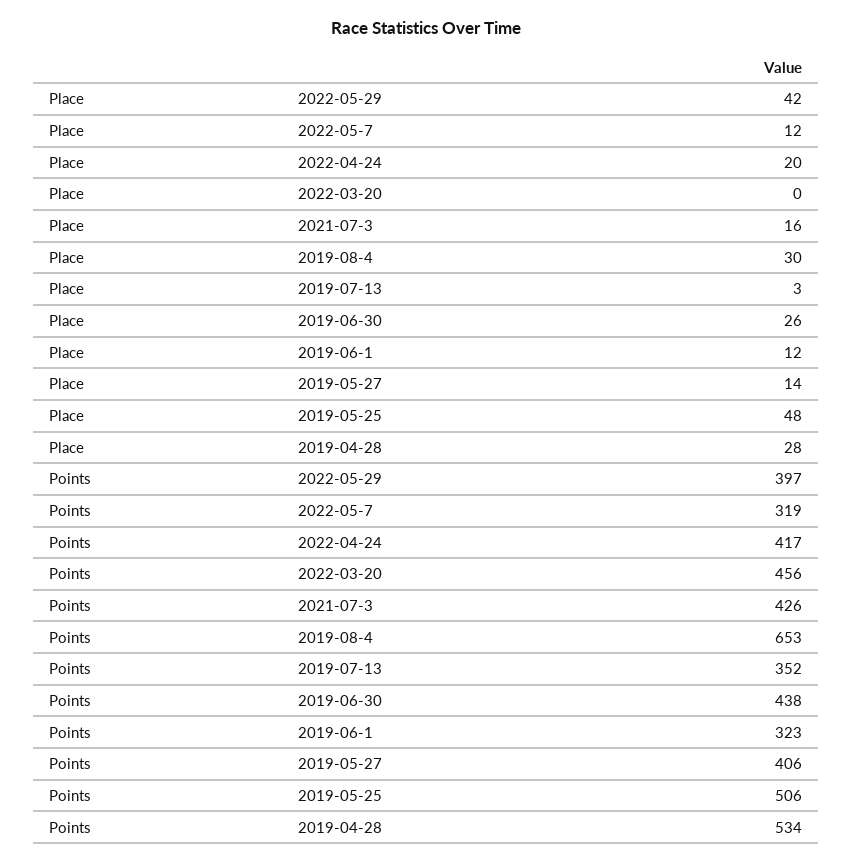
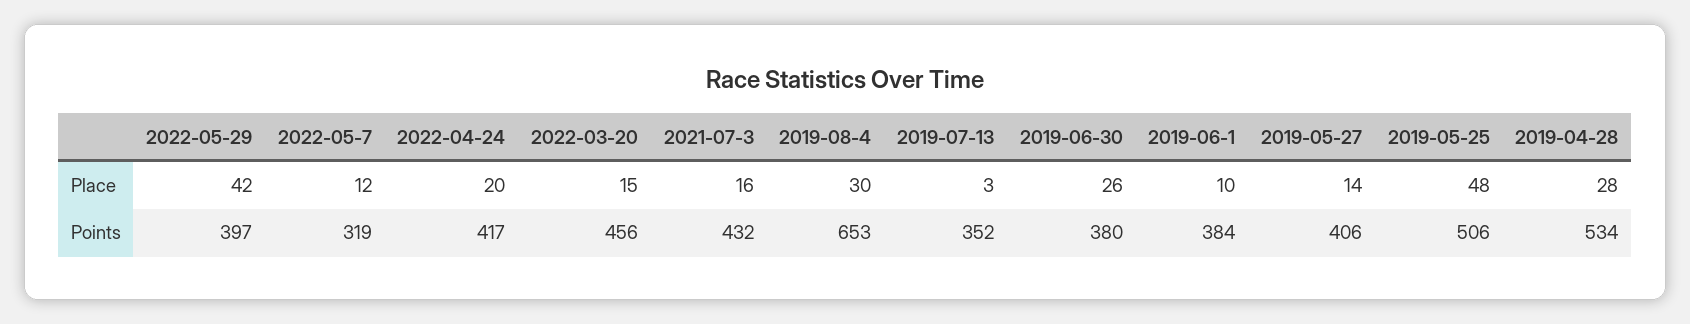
  {
    "Place": {
      "2022-05-29": 42,
      "2022-05-7": 12,
      "2022-04-24": 20,
-     "2022-03-20": 0,
+     "2022-03-20": 15,
      "2021-07-3": 16,
      "2019-08-4": 30,
      "2019-07-13": 3,
      "2019-06-30": 26,
-     "2019-06-1": 12,
+     "2019-06-1": 10,
      "2019-05-27": 14,
      "2019-05-25": 48,
      "2019-04-28": 28
    },
    "Points": {
      "2022-05-29": 397,
      "2022-05-7": 319,
      "2022-04-24": 417,
      "2022-03-20": 456,
-     "2021-07-3": 426,
+     "2021-07-3": 432,
      "2019-08-4": 653,
      "2019-07-13": 352,
-     "2019-06-30": 438,
+     "2019-06-30": 380,
-     "2019-06-1": 323,
+     "2019-06-1": 384,
      "2019-05-27": 406,
      "2019-05-25": 506,
      "2019-04-28": 534
    }
  }

